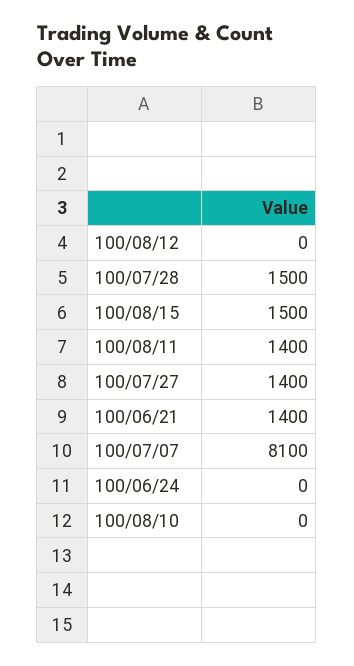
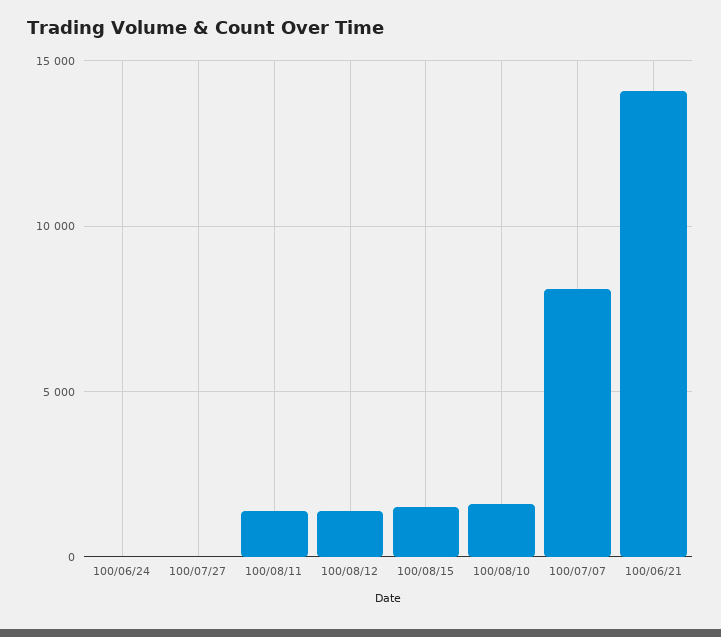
  {
-   "100/08/12": 0,
+   "100/08/12": 1500,
-   "100/07/28": 1500,
    "100/08/15": 1500,
    "100/08/11": 1400,
-   "100/07/27": 1400,
+   "100/07/27": 0,
-   "100/06/21": 1400,
+   "100/06/21": 14000,
    "100/07/07": 8100,
    "100/06/24": 0,
-   "100/08/10": 0
+   "100/08/10": 1500
  }

